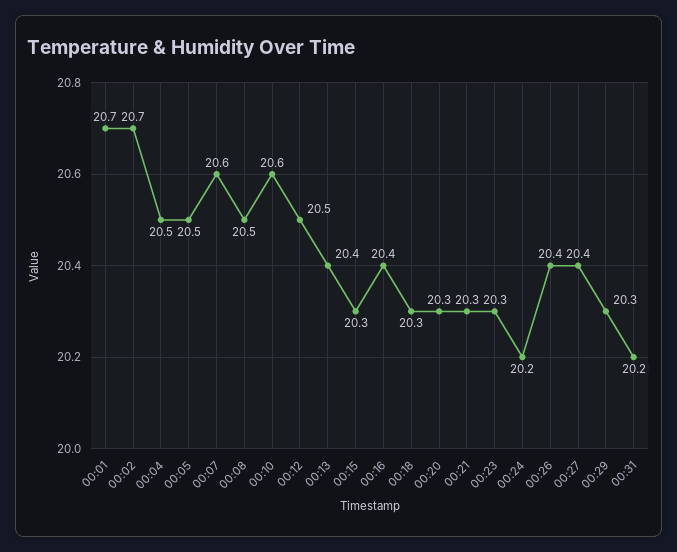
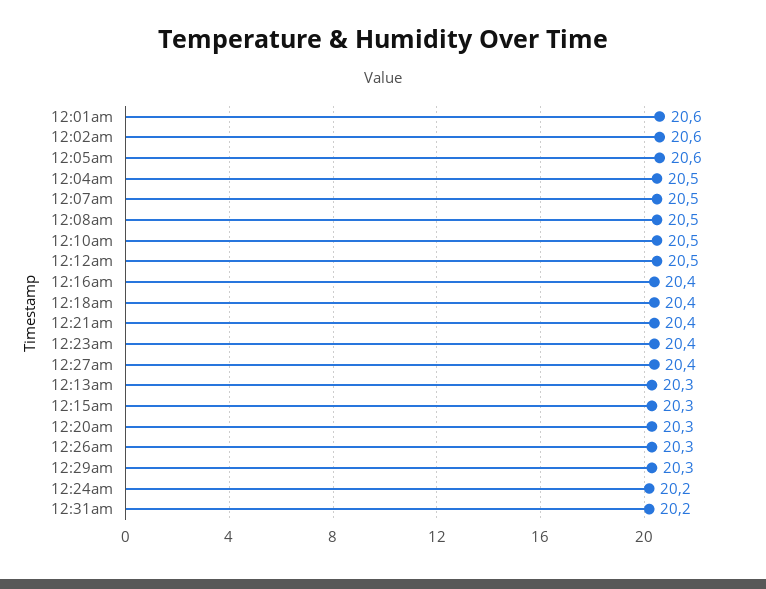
  {
-   "00:01": 20.7,
+   "00:01": 20.6,
-   "00:02": 20.7,
+   "00:02": 20.6,
    "00:04": 20.5,
-   "00:05": 20.5,
+   "00:05": 20.6,
-   "00:07": 20.6,
+   "00:07": 20.5,
    "00:08": 20.5,
-   "00:10": 20.6,
+   "00:10": 20.5,
    "00:12": 20.5,
-   "00:13": 20.4,
+   "00:13": 20.3,
    "00:15": 20.3,
    "00:16": 20.4,
-   "00:18": 20.3,
+   "00:18": 20.4,
    "00:20": 20.3,
-   "00:21": 20.3,
+   "00:21": 20.4,
-   "00:23": 20.3,
+   "00:23": 20.4,
    "00:24": 20.2,
-   "00:26": 20.4,
+   "00:26": 20.3,
    "00:27": 20.4,
    "00:29": 20.3,
    "00:31": 20.2
  }

